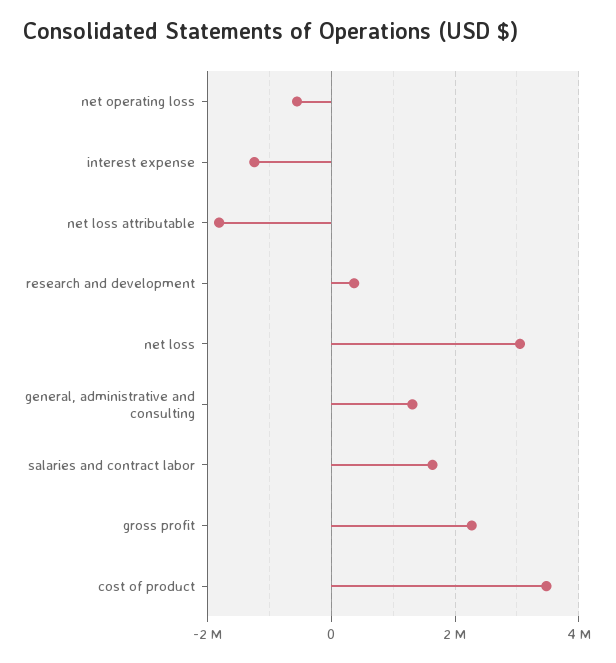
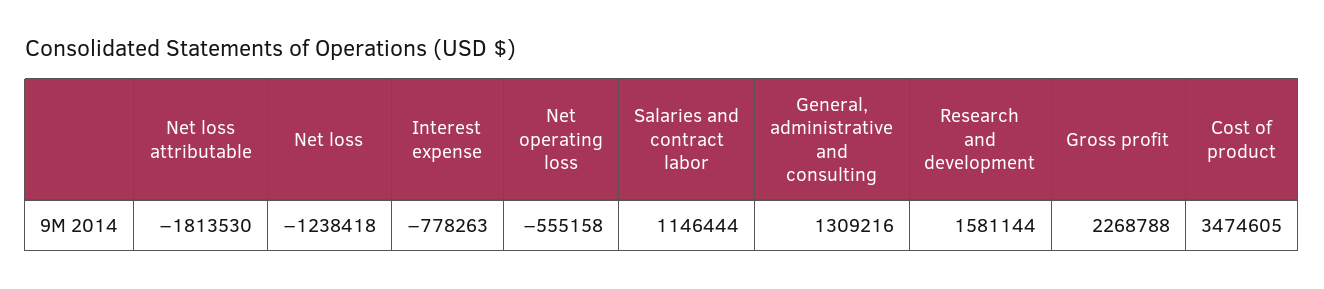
  {
    "net operating loss": -555158,
-   "interest expense": -1200000,
+   "interest expense": -778263,
    "net loss attributable": -1813530,
-   "research and development": 400000,
+   "research and development": 1581144,
-   "net loss": 3000000,
+   "net loss": -1238418,
    "general, administrative and consulting": 1309216,
-   "salaries and contract labor": 1600000,
+   "salaries and contract labor": 1146444,
    "gross profit": 2268788,
    "cost of product": 3474605
  }

